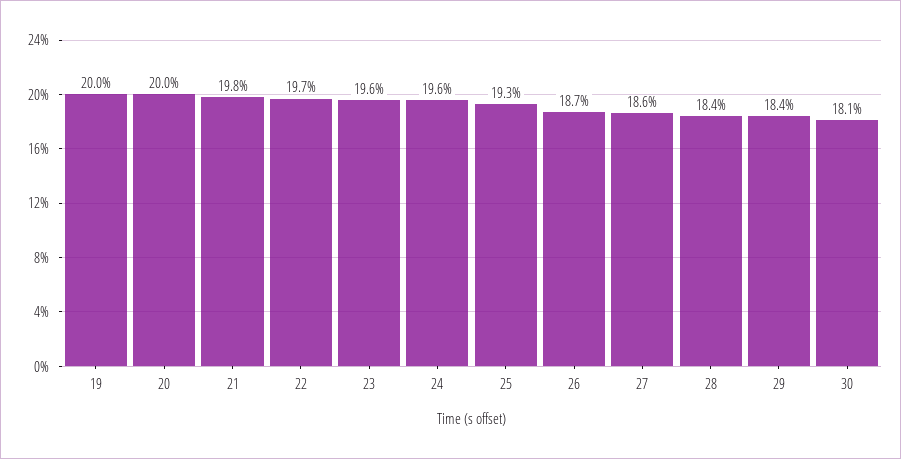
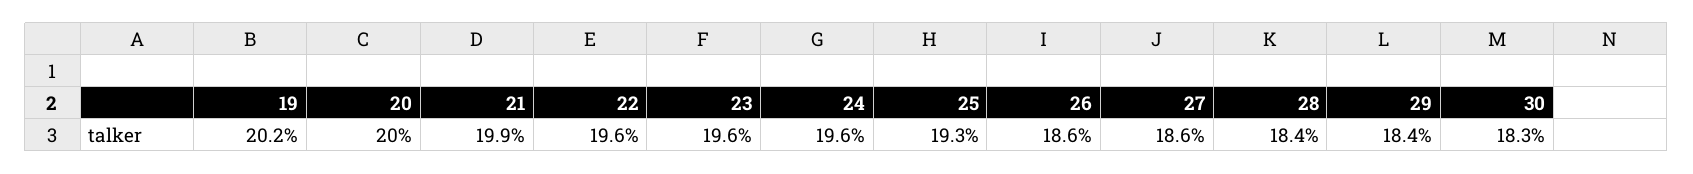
  {
-   "19": 20,
+   "19": 20.2,
    "20": 20,
-   "21": 19.8,
+   "21": 19.9,
-   "22": 19.7,
+   "22": 19.6,
    "23": 19.6,
    "24": 19.6,
    "25": 19.3,
-   "26": 18.7,
+   "26": 18.6,
    "27": 18.6,
    "28": 18.4,
    "29": 18.4,
-   "30": 18.1
+   "30": 18.3
  }

